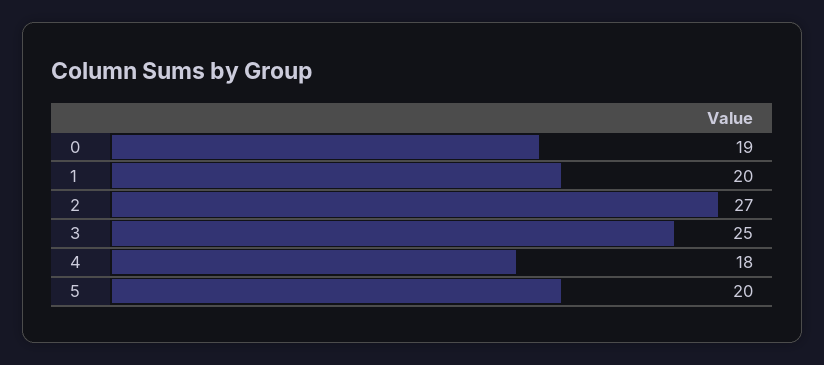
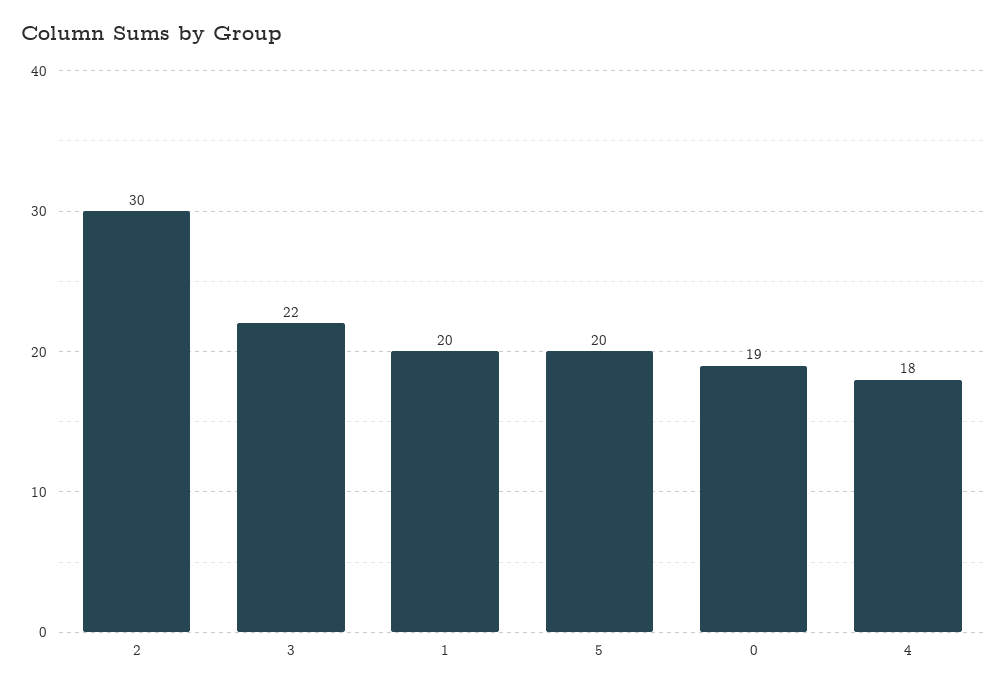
  {
    "0": 19,
    "1": 20,
-   "2": 27,
+   "2": 30,
-   "3": 25,
+   "3": 22,
    "4": 18,
    "5": 20
  }

